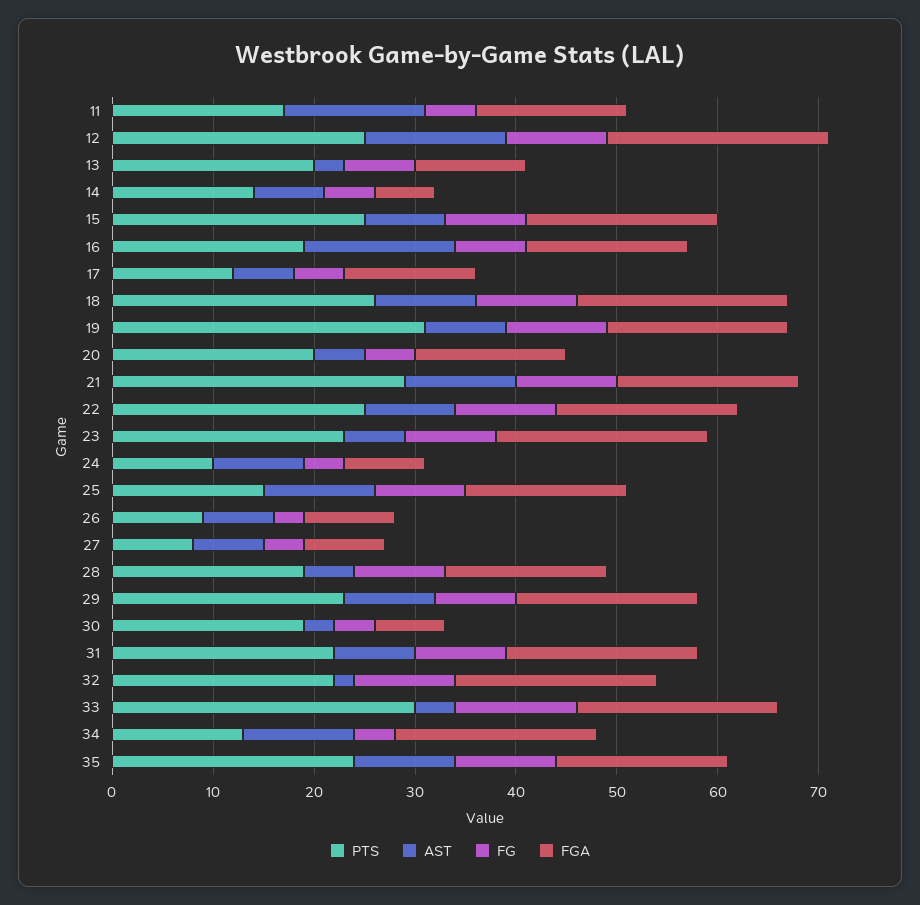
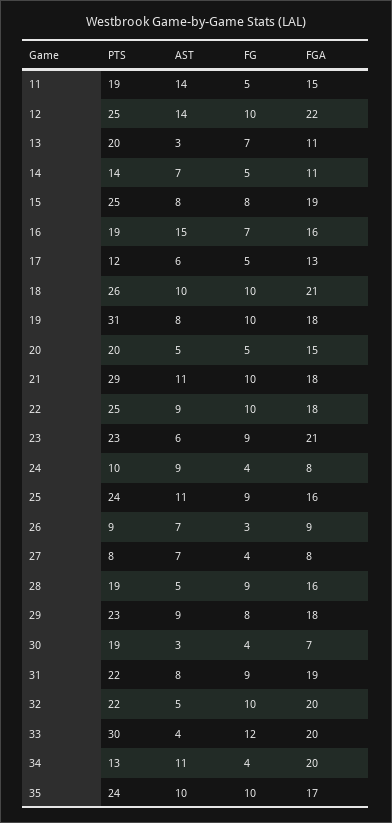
  {
    "PTS": {
-     "11": 17,
+     "11": 19,
      "12": 25,
      "13": 20,
      "14": 14,
      "15": 25,
      "16": 19,
      "17": 12,
      "18": 26,
      "19": 31,
      "20": 20,
      "21": 29,
      "22": 25,
      "23": 23,
      "24": 10,
-     "25": 15,
+     "25": 24,
      "26": 9,
      "27": 8,
      "28": 19,
      "29": 23,
      "30": 19,
      "31": 22,
      "32": 22,
      "33": 30,
      "34": 13,
      "35": 24
    },
    "AST": {
      "11": 14,
      "12": 14,
      "13": 3,
      "14": 7,
      "15": 8,
      "16": 15,
      "17": 6,
      "18": 10,
      "19": 8,
      "20": 5,
      "21": 11,
      "22": 9,
      "23": 6,
      "24": 9,
      "25": 11,
      "26": 7,
      "27": 7,
      "28": 5,
      "29": 9,
      "30": 3,
      "31": 8,
-     "32": 2,
+     "32": 5,
      "33": 4,
      "34": 11,
      "35": 10
    },
    "FG": {
      "11": 5,
      "12": 10,
      "13": 7,
      "14": 5,
      "15": 8,
      "16": 7,
      "17": 5,
      "18": 10,
      "19": 10,
      "20": 5,
      "21": 10,
      "22": 10,
      "23": 9,
      "24": 4,
      "25": 9,
      "26": 3,
      "27": 4,
      "28": 9,
      "29": 8,
      "30": 4,
      "31": 9,
      "32": 10,
      "33": 12,
      "34": 4,
      "35": 10
    },
    "FGA": {
      "11": 15,
      "12": 22,
      "13": 11,
-     "14": 6,
+     "14": 11,
      "15": 19,
      "16": 16,
      "17": 13,
      "18": 21,
      "19": 18,
      "20": 15,
      "21": 18,
      "22": 18,
      "23": 21,
      "24": 8,
      "25": 16,
      "26": 9,
      "27": 8,
      "28": 16,
      "29": 18,
      "30": 7,
      "31": 19,
      "32": 20,
      "33": 20,
      "34": 20,
      "35": 17
    }
  }

